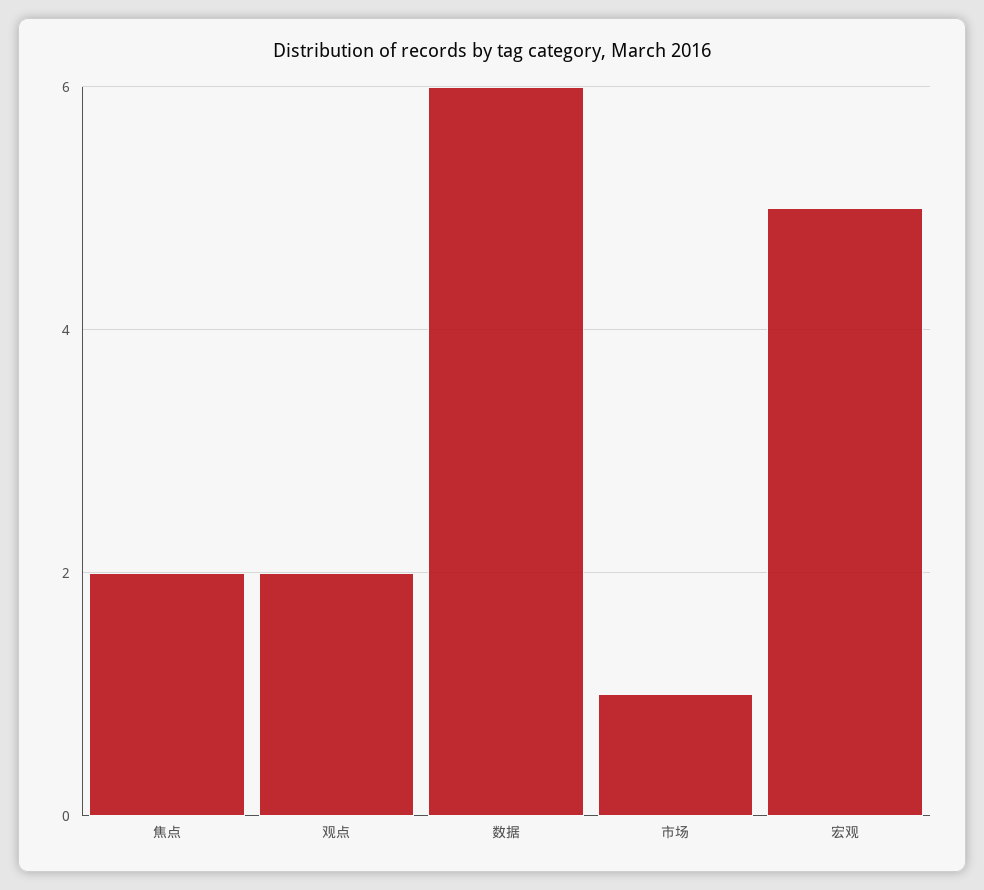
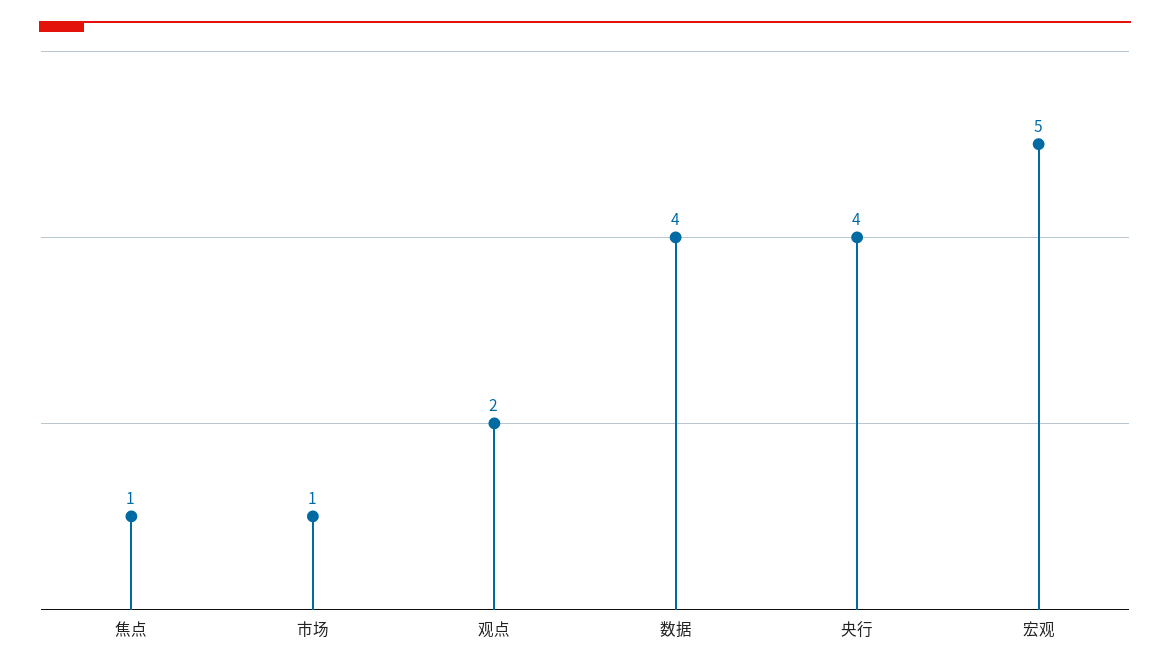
  {
-   "焦点": 2,
+   "焦点": 1,
    "观点": 2,
-   "数据": 6,
+   "数据": 4,
    "市场": 1,
-   "宏观": 5
+   "宏观": 5,
+   "央行": 4
  }

